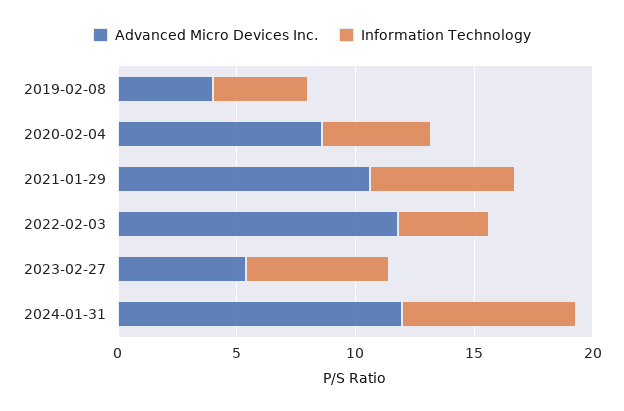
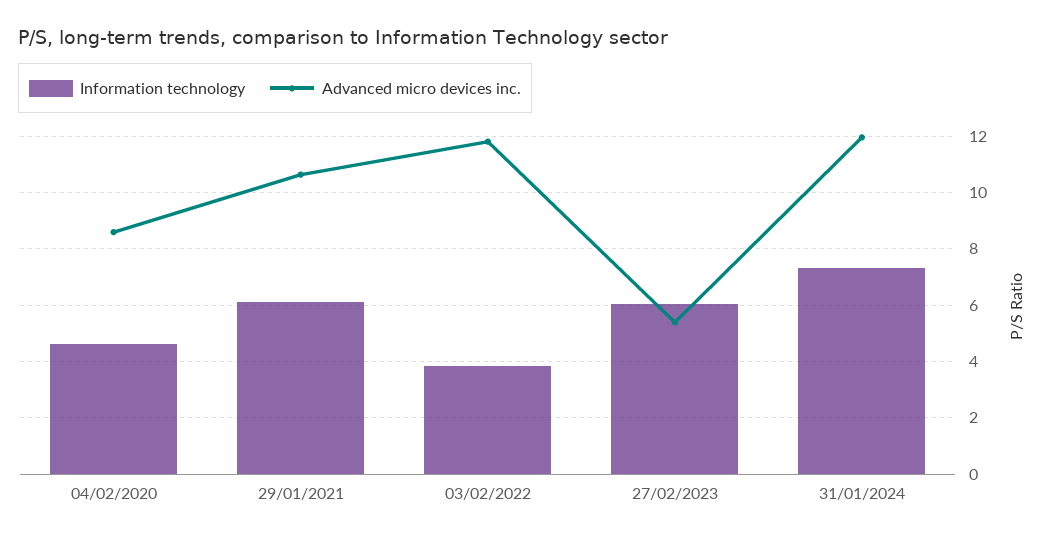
  {
    "Advanced Micro Devices Inc.": {
-     "2019-02-08": 4,
      "2020-02-04": 8.5,
      "2021-01-29": 10.75,
      "2022-02-03": 11.75,
      "2023-02-27": 5.5,
      "2024-01-31": 12
    },
    "Information Technology": {
-     "2019-02-08": 4,
      "2020-02-04": 4.5,
      "2021-01-29": 6,
      "2022-02-03": 3.75,
      "2023-02-27": 6,
      "2024-01-31": 7.25
    }
  }

